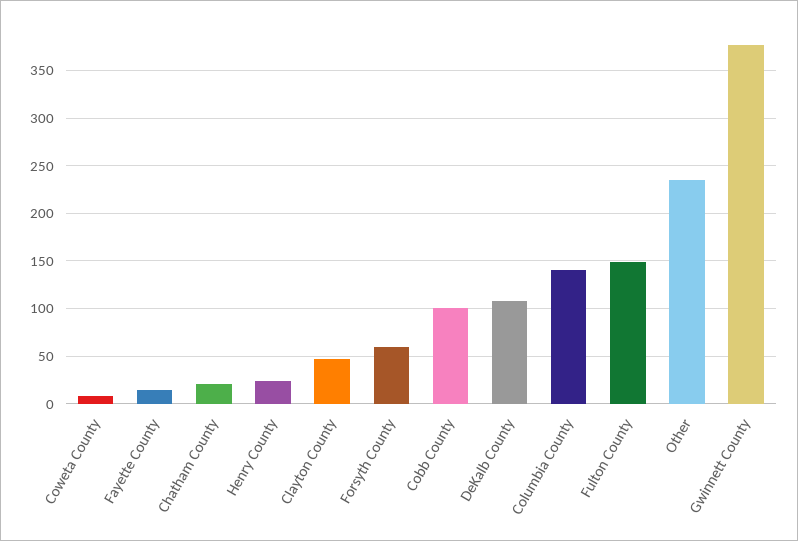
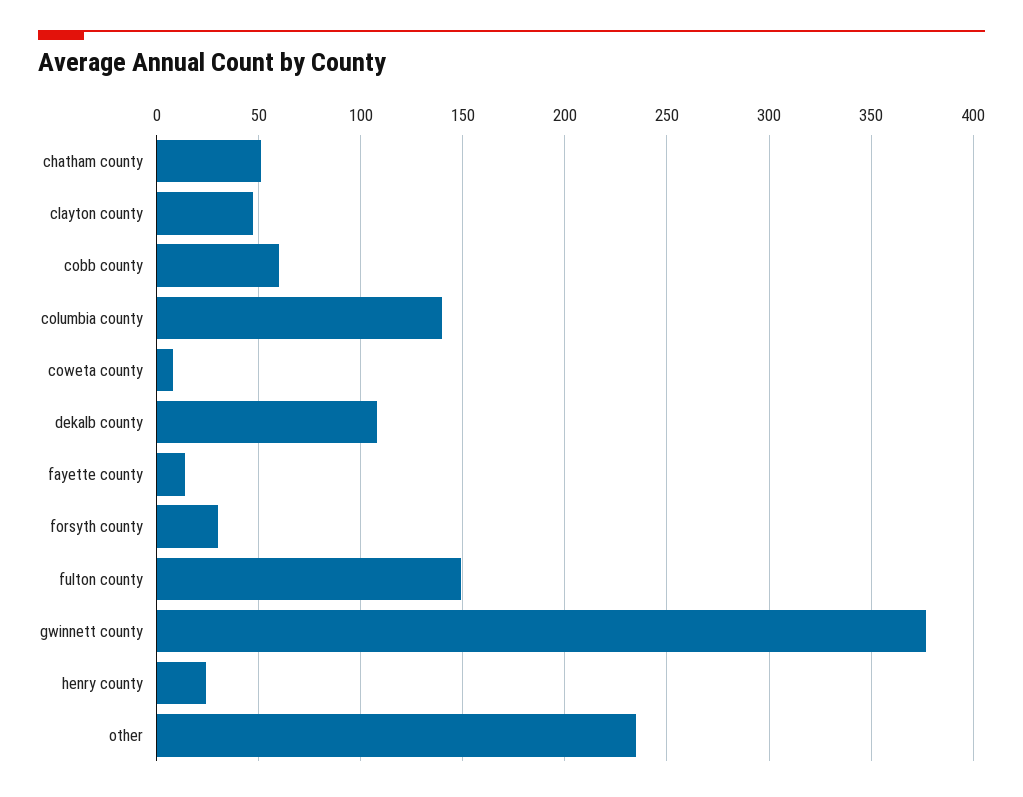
  {
    "Coweta County": 10,
    "Fayette County": 15,
-   "Chatham County": 20,
+   "Chatham County": 50,
    "Henry County": 25,
    "Clayton County": 45,
-   "Forsyth County": 60,
+   "Forsyth County": 30,
-   "Cobb County": 100,
+   "Cobb County": 60,
    "DeKalb County": 110,
    "Columbia County": 140,
    "Fulton County": 150,
    "Other": 235,
    "Gwinnett County": 375
  }

